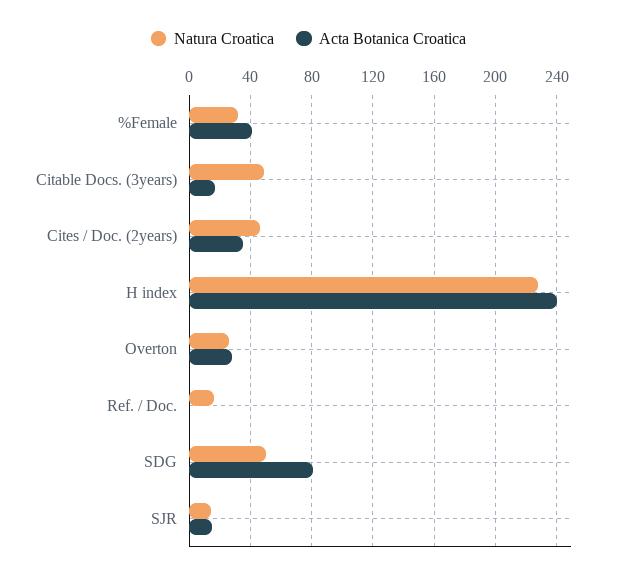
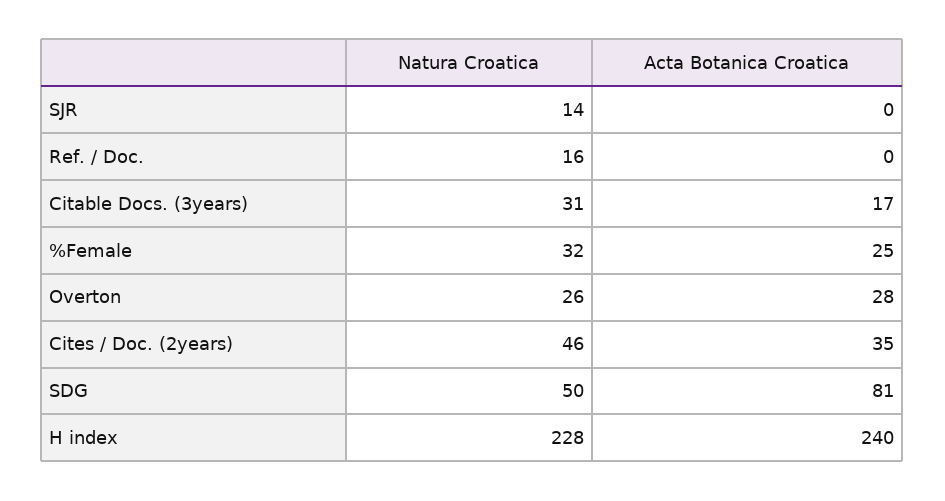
  {
    "Natura Croatica": {
      "%Female": 32,
-     "Citable Docs. (3years)": 50,
+     "Citable Docs. (3years)": 31,
      "Cites / Doc. (2years)": 46,
      "H index": 228,
      "Overton": 26,
      "Ref. / Doc.": 16,
      "SDG": 50,
      "SJR": 14
    },
    "Acta Botanica Croatica": {
-     "%Female": 40,
+     "%Female": 25,
      "Citable Docs. (3years)": 17,
      "Cites / Doc. (2years)": 35,
      "H index": 240,
      "Overton": 28,
      "Ref. / Doc.": 0,
      "SDG": 81,
-     "SJR": 15
+     "SJR": 0
    }
  }

